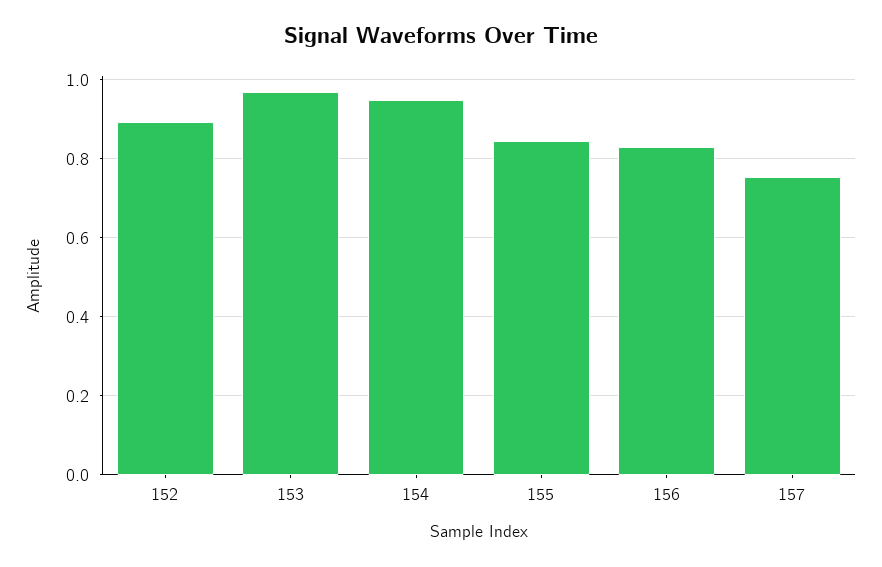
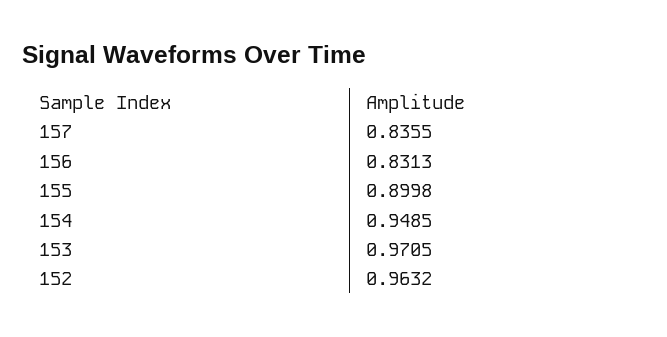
  {
-   "152": 0.9,
+   "152": 0.9632,
    "153": 0.9705,
    "154": 0.9485,
-   "155": 0.84,
+   "155": 0.8998,
    "156": 0.8313,
-   "157": 0.76
+   "157": 0.8355
  }

